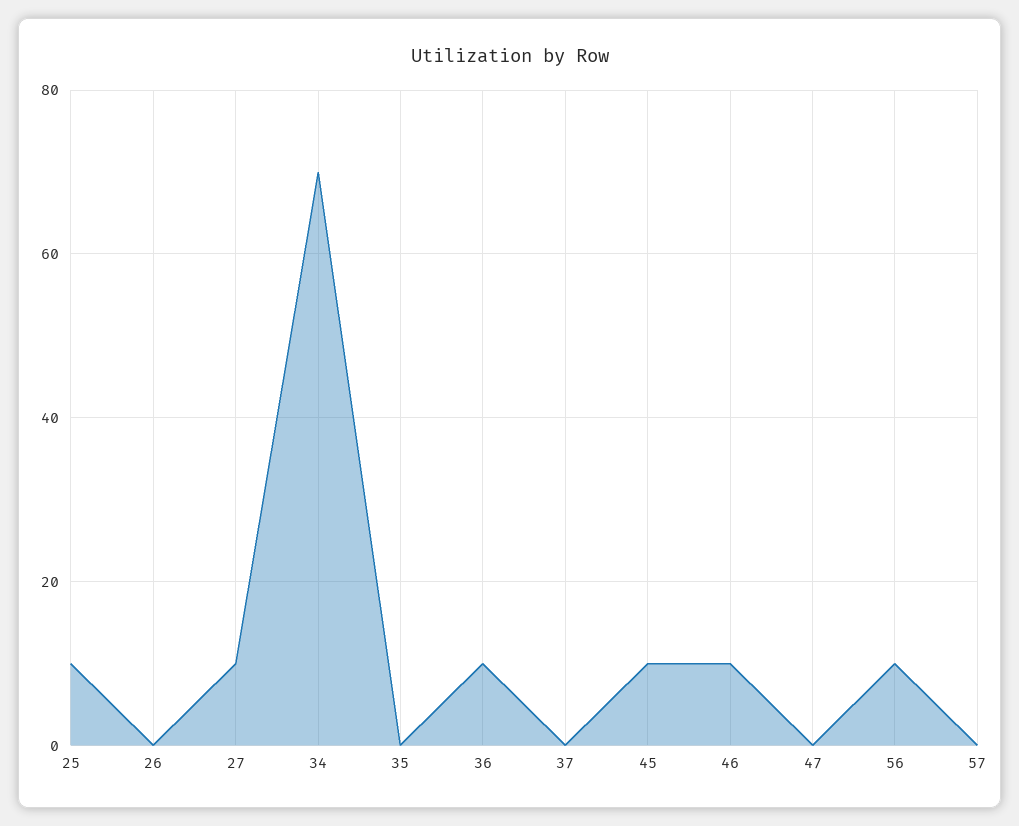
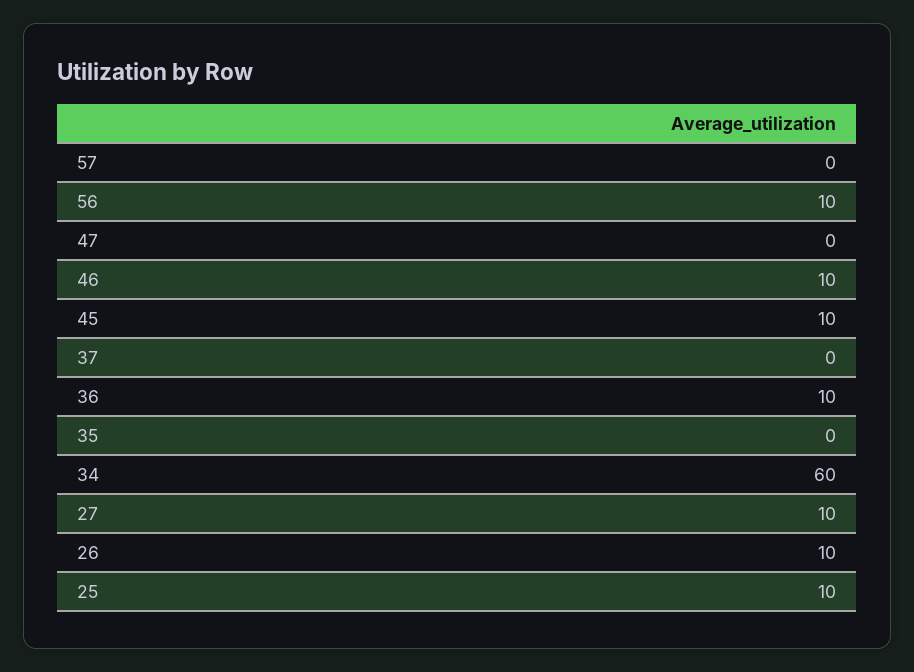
  {
    "25": 10,
-   "26": 0,
+   "26": 10,
    "27": 10,
-   "34": 70,
+   "34": 60,
    "35": 0,
    "36": 10,
    "37": 0,
    "45": 10,
    "46": 10,
    "47": 0,
    "56": 10,
    "57": 0
  }

